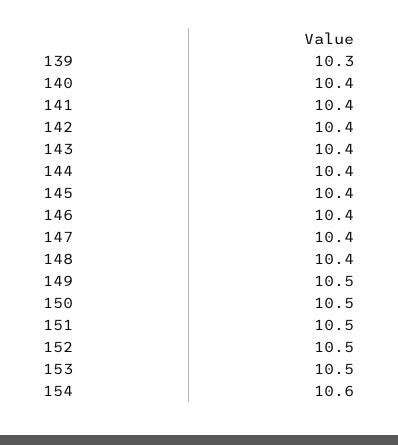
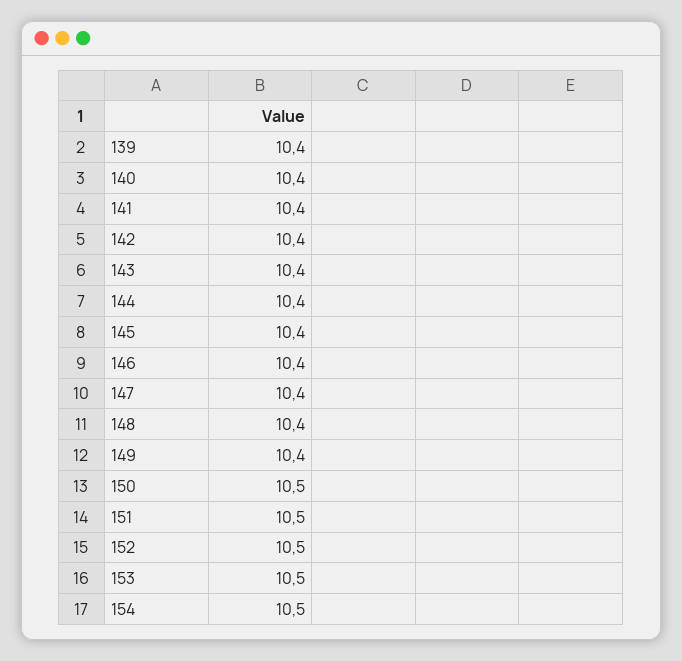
  {
-   "139": 10.3,
+   "139": 10.4,
    "140": 10.4,
    "141": 10.4,
    "142": 10.4,
    "143": 10.4,
    "144": 10.4,
    "145": 10.4,
    "146": 10.4,
    "147": 10.4,
    "148": 10.4,
-   "149": 10.5,
+   "149": 10.4,
    "150": 10.5,
    "151": 10.5,
    "152": 10.5,
    "153": 10.5,
-   "154": 10.6
+   "154": 10.5
  }

